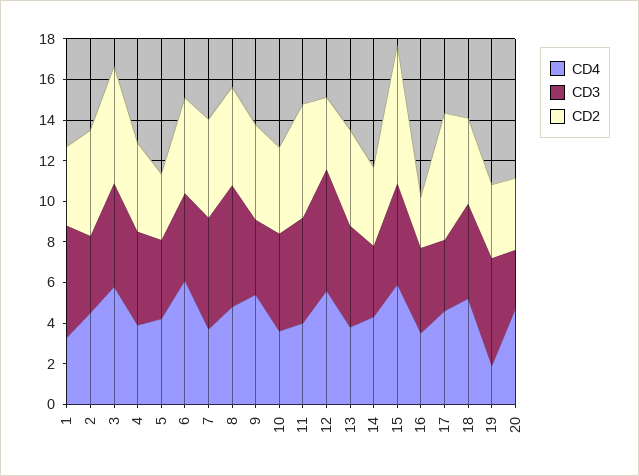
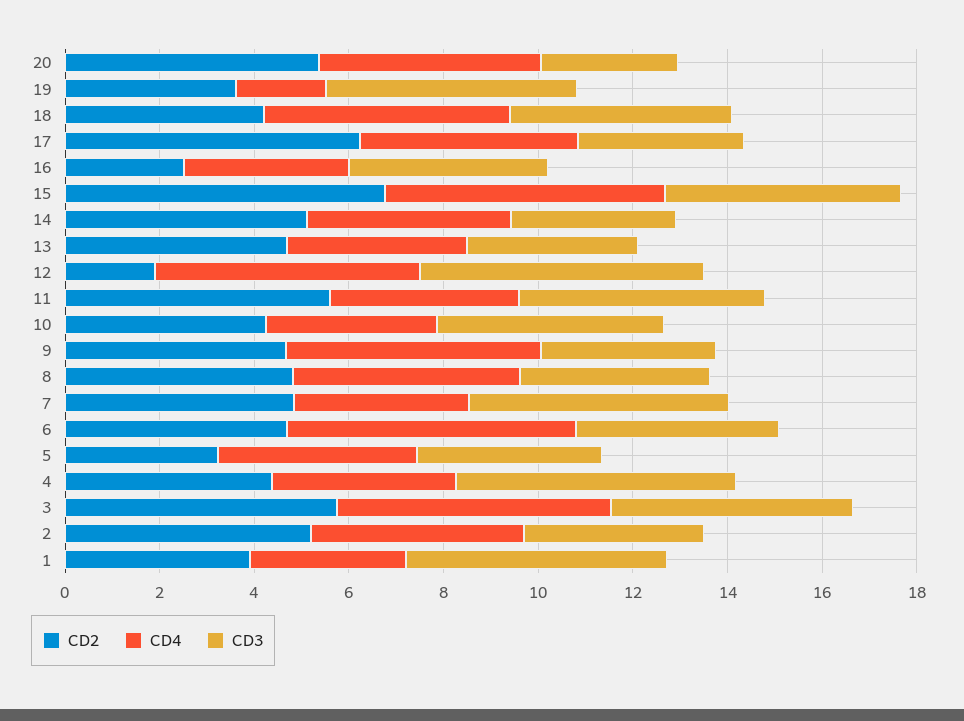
  {
    "CD4": {
      "1": 3.5,
      "2": 4.5,
      "3": 6,
      "4": 4,
      "5": 4,
      "6": 6,
      "7": 3.5,
      "8": 5,
      "9": 5.5,
      "10": 3.5,
      "11": 4,
      "12": 5.5,
      "13": 4,
      "14": 4.5,
      "15": 6,
      "16": 3.5,
      "17": 4.5,
      "18": 5,
      "19": 2,
      "20": 4.5
    },
    "CD3": {
      "1": 5.5,
      "2": 4,
      "3": 5,
-     "4": 4.5,
+     "4": 6,
      "5": 4,
      "6": 4.5,
      "7": 5.5,
-     "8": 6,
+     "8": 4,
      "9": 3.5,
      "10": 5,
      "11": 5,
      "12": 6,
-     "13": 5,
+     "13": 3.5,
      "14": 3.5,
      "15": 5,
      "16": 4,
      "17": 3.5,
      "18": 4.5,
      "19": 5.5,
      "20": 3
    },
    "CD2": {
      "1": 4,
      "2": 5,
      "3": 5.5,
      "4": 4.5,
      "5": 3,
      "6": 4.5,
      "7": 5,
      "8": 5,
      "9": 4.5,
      "10": 4.5,
      "11": 5.5,
-     "12": 3.5,
+     "12": 2,
      "13": 4.5,
-     "14": 4,
+     "14": 5,
      "15": 7,
      "16": 2.5,
      "17": 6,
      "18": 4,
      "19": 3.5,
-     "20": 3.5
+     "20": 5.5
    }
  }

